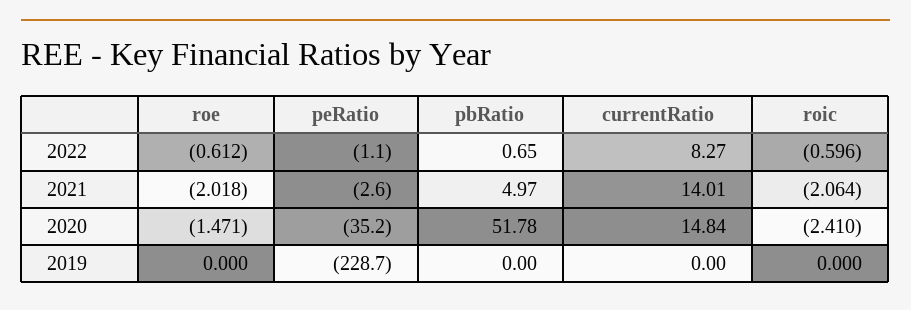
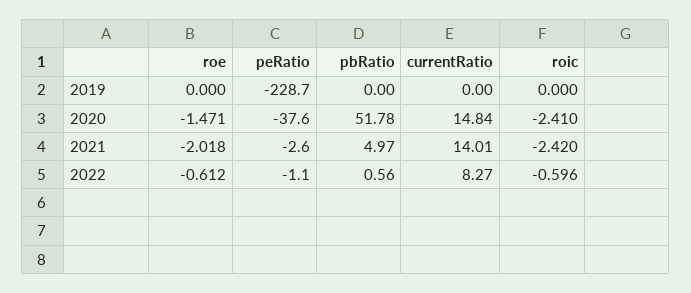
  {
    "roe": {
      "2022": -0.612,
      "2021": -2.018,
      "2020": -1.471,
      "2019": 0
    },
    "peRatio": {
      "2022": -1.1,
      "2021": -2.6,
-     "2020": -35.2,
+     "2020": -37.6,
      "2019": -228.7
    },
    "pbRatio": {
-     "2022": 0.65,
+     "2022": 0.56,
      "2021": 4.97,
      "2020": 51.78,
      "2019": 0
    },
    "currentRatio": {
      "2022": 8.27,
      "2021": 14.01,
      "2020": 14.84,
      "2019": 0
    },
    "roic": {
      "2022": -0.596,
-     "2021": -2.064,
+     "2021": -2.42,
      "2020": -2.41,
      "2019": 0
    }
  }

